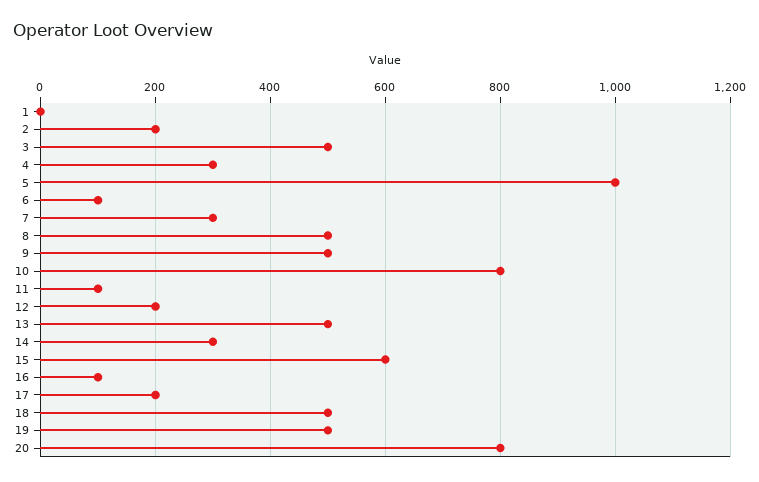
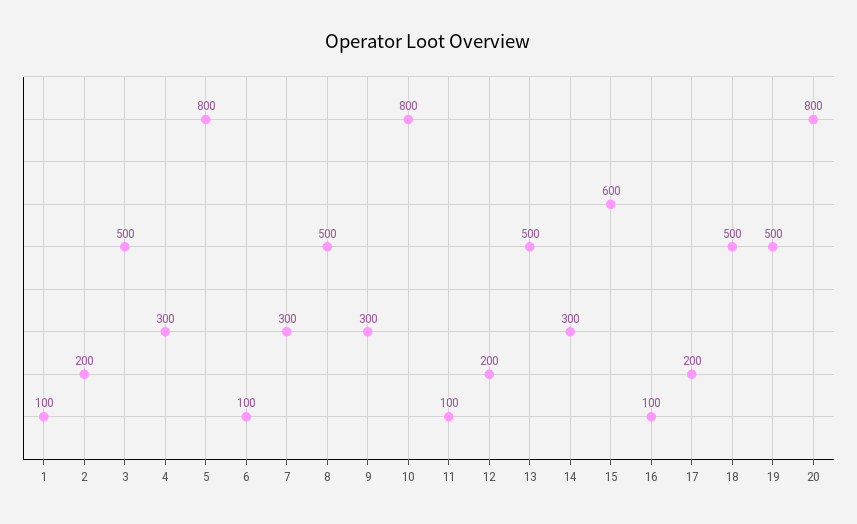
  {
-   "1": 0,
+   "1": 100,
    "2": 200,
    "3": 500,
    "4": 300,
-   "5": 1000,
+   "5": 800,
    "6": 100,
    "7": 300,
    "8": 500,
-   "9": 500,
+   "9": 300,
    "10": 800,
    "11": 100,
    "12": 200,
    "13": 500,
    "14": 300,
    "15": 600,
    "16": 100,
    "17": 200,
    "18": 500,
    "19": 500,
    "20": 800
  }

